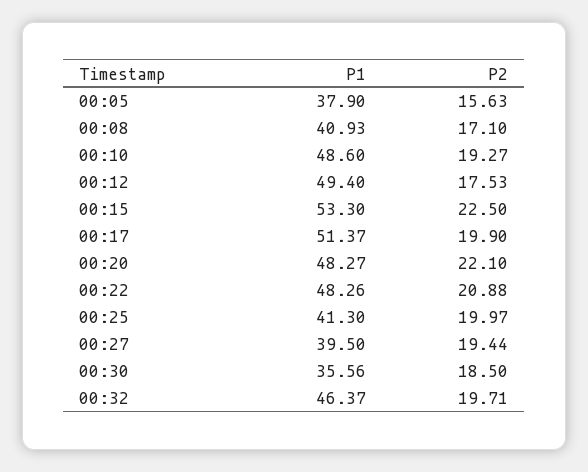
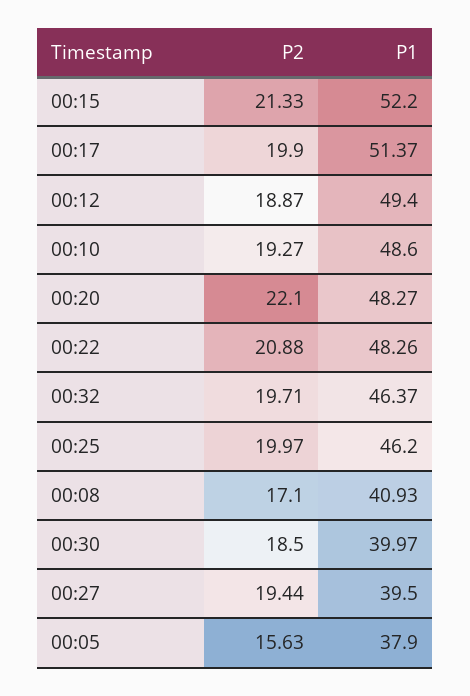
  {
    "P1": {
      "00:05": 37.9,
      "00:08": 40.93,
      "00:10": 48.6,
      "00:12": 49.4,
-     "00:15": 53.3,
+     "00:15": 52.2,
      "00:17": 51.37,
      "00:20": 48.27,
      "00:22": 48.26,
-     "00:25": 41.3,
+     "00:25": 46.2,
      "00:27": 39.5,
-     "00:30": 35.56,
+     "00:30": 39.97,
      "00:32": 46.37
    },
    "P2": {
      "00:05": 15.63,
      "00:08": 17.1,
      "00:10": 19.27,
-     "00:12": 17.53,
+     "00:12": 18.87,
-     "00:15": 22.5,
+     "00:15": 21.33,
      "00:17": 19.9,
      "00:20": 22.1,
      "00:22": 20.88,
      "00:25": 19.97,
      "00:27": 19.44,
      "00:30": 18.5,
      "00:32": 19.71
    }
  }

